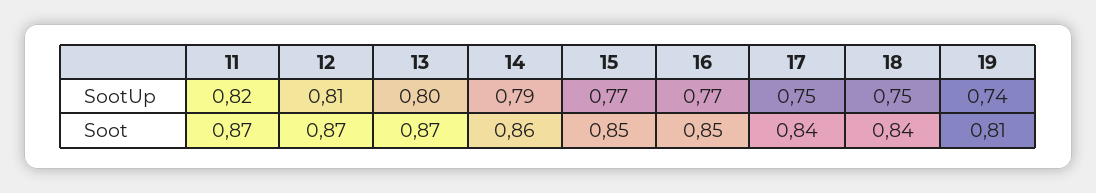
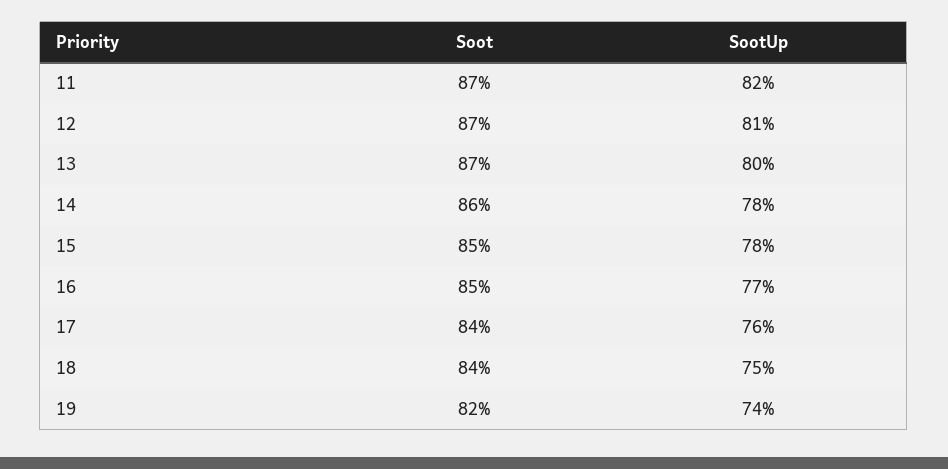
  {
    "11": {
      "SootUp": 0.82,
      "Soot": 0.87
    },
    "12": {
      "SootUp": 0.81,
      "Soot": 0.87
    },
    "13": {
      "SootUp": 0.8,
      "Soot": 0.87
    },
    "14": {
-     "SootUp": 0.79,
+     "SootUp": 0.78,
      "Soot": 0.86
    },
    "15": {
-     "SootUp": 0.77,
+     "SootUp": 0.78,
      "Soot": 0.85
    },
    "16": {
      "SootUp": 0.77,
      "Soot": 0.85
    },
    "17": {
-     "SootUp": 0.75,
+     "SootUp": 0.76,
      "Soot": 0.84
    },
    "18": {
      "SootUp": 0.75,
      "Soot": 0.84
    },
    "19": {
      "SootUp": 0.74,
-     "Soot": 0.81
+     "Soot": 0.82
    }
  }

